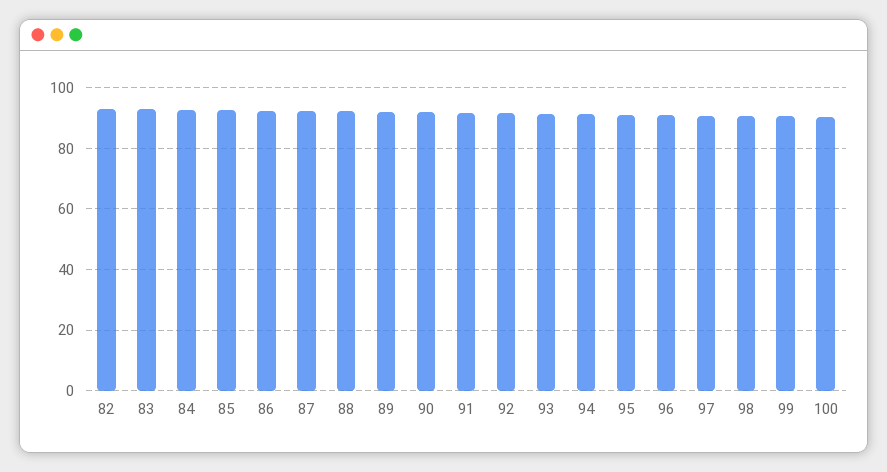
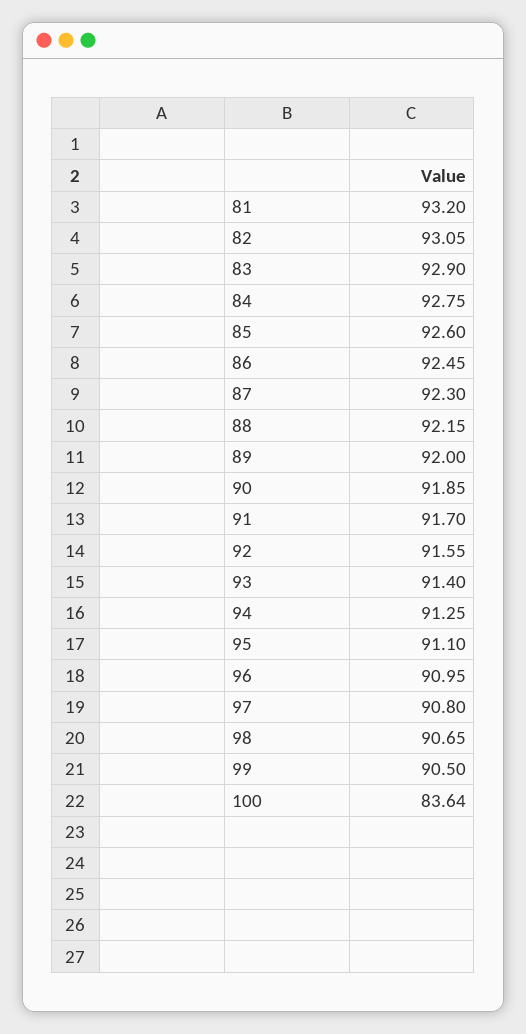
  {
    "82": 93.05,
    "83": 92.9,
    "84": 92.75,
    "85": 92.6,
    "86": 92.45,
    "87": 92.3,
    "88": 92.15,
    "89": 92,
    "90": 91.85,
    "91": 91.7,
    "92": 91.55,
    "93": 91.4,
    "94": 91.25,
    "95": 91.1,
    "96": 90.95,
    "97": 90.8,
    "98": 90.65,
    "99": 90.5,
-   "100": 90
+   "100": 83.64,
+   "81": 93.2
  }

